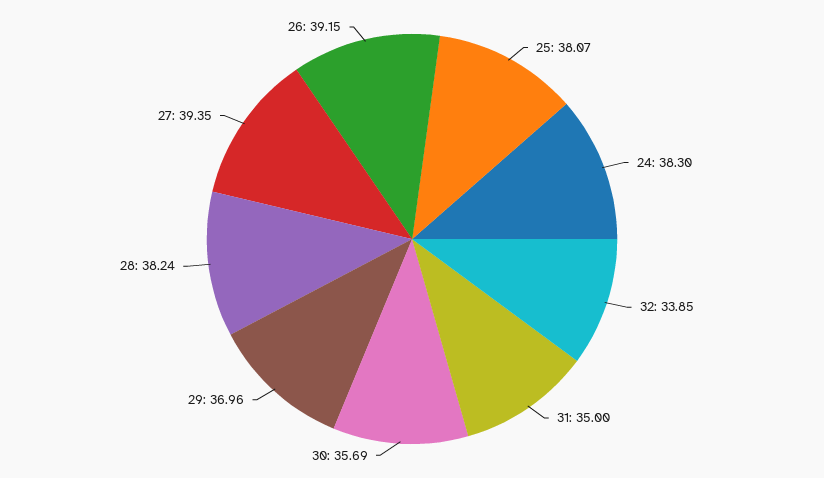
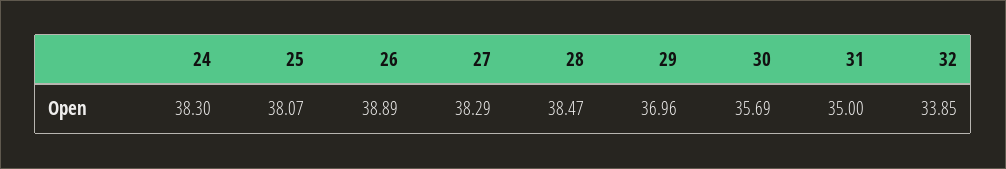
  {
    "25": 38.07,
    "24": 38.3,
    "32": 33.85,
    "31": 35,
    "30": 35.69,
    "29": 36.96,
-   "28": 38.24,
+   "28": 38.47,
-   "27": 39.35,
+   "27": 38.29,
-   "26": 39.15
+   "26": 38.89
  }

